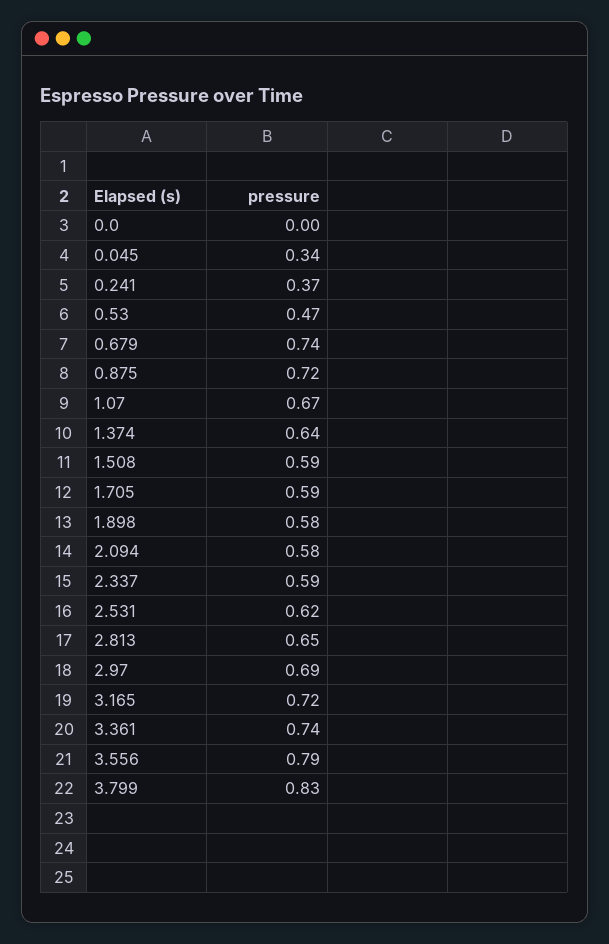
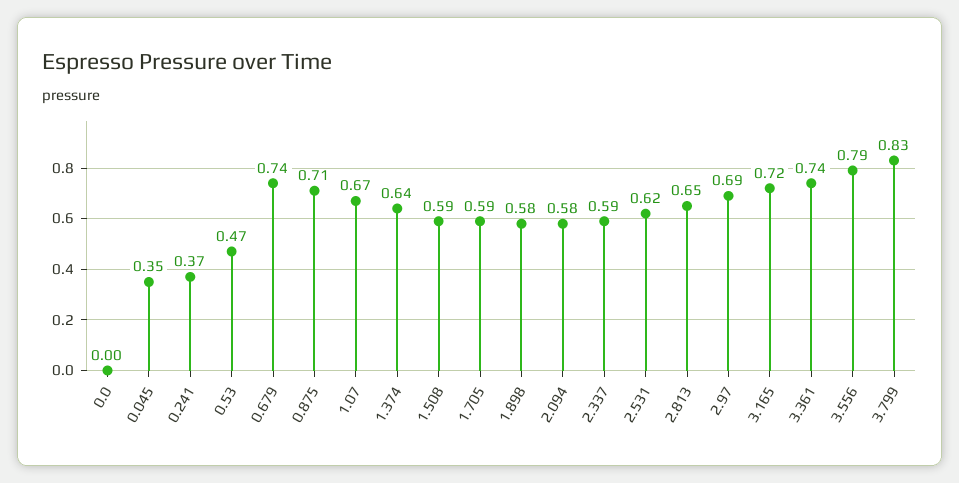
  {
    "0.0": 0,
-   "0.045": 0.34,
+   "0.045": 0.35,
    "0.241": 0.37,
    "0.53": 0.47,
    "0.679": 0.74,
-   "0.875": 0.72,
+   "0.875": 0.71,
    "1.07": 0.67,
    "1.374": 0.64,
    "1.508": 0.59,
    "1.705": 0.59,
    "1.898": 0.58,
    "2.094": 0.58,
    "2.337": 0.59,
    "2.531": 0.62,
    "2.813": 0.65,
    "2.97": 0.69,
    "3.165": 0.72,
    "3.361": 0.74,
    "3.556": 0.79,
    "3.799": 0.83
  }

